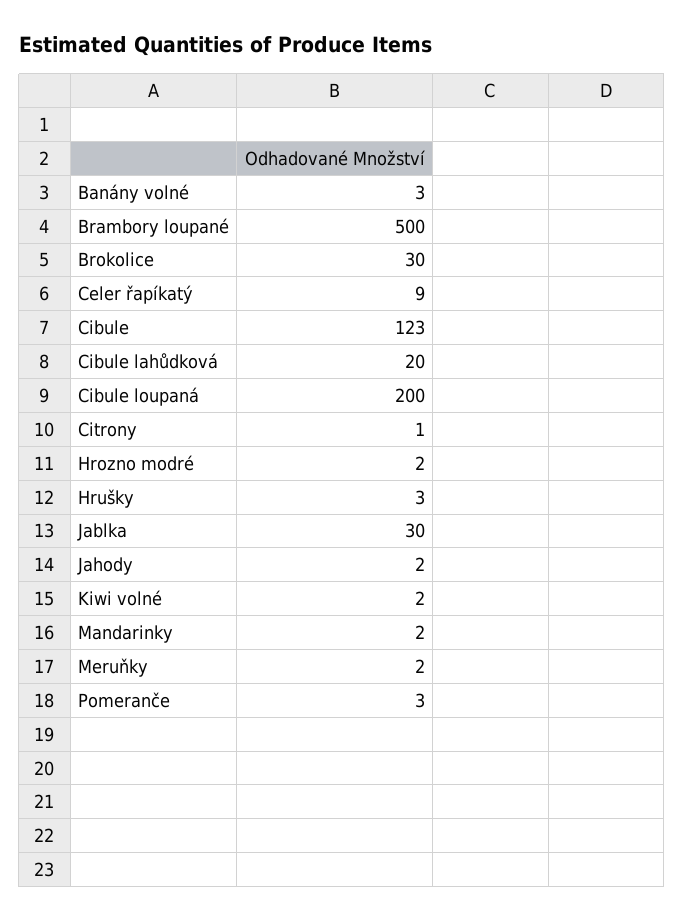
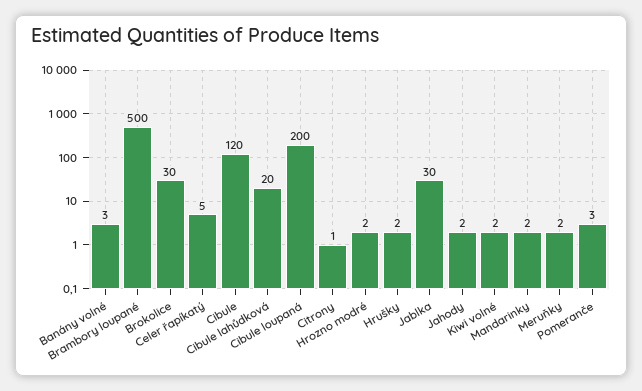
  {
    "Banány volné": 3,
    "Brambory loupané": 500,
    "Brokolice": 30,
-   "Celer řapíkatý": 9,
+   "Celer řapíkatý": 5,
-   "Cibule": 123,
+   "Cibule": 120,
    "Cibule lahůdková": 20,
    "Cibule loupaná": 200,
    "Citrony": 1,
    "Hrozno modré": 2,
-   "Hrušky": 3,
+   "Hrušky": 2,
    "Jablka": 30,
    "Jahody": 2,
    "Kiwi volné": 2,
    "Mandarinky": 2,
    "Meruňky": 2,
    "Pomeranče": 3
  }

